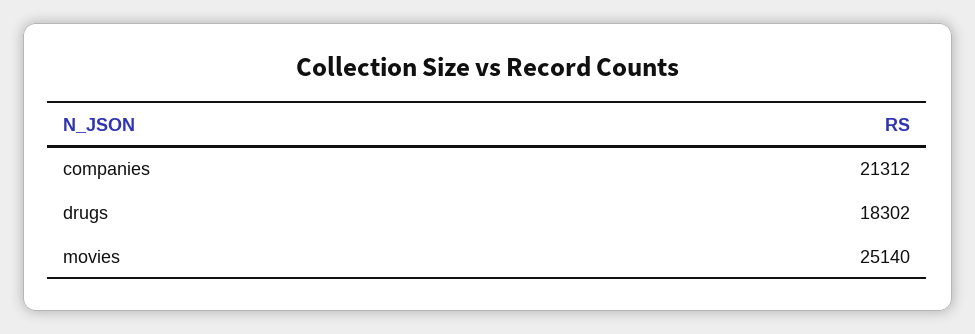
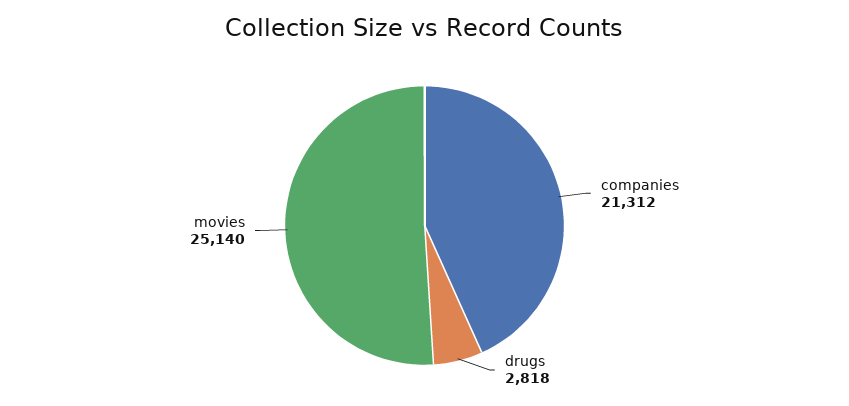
  {
    "companies": 21312,
-   "drugs": 18302,
+   "drugs": 2818,
    "movies": 25140
  }

